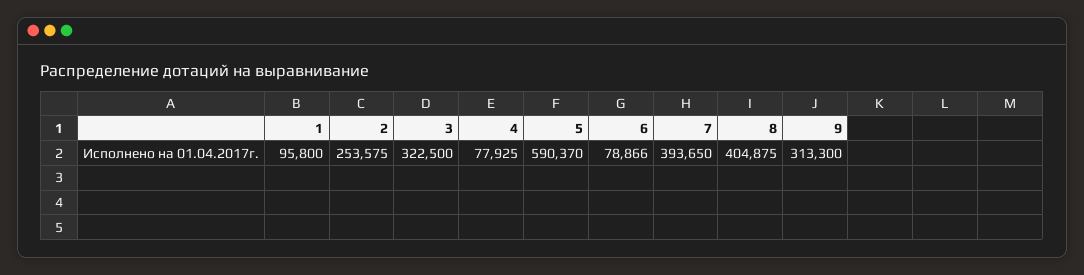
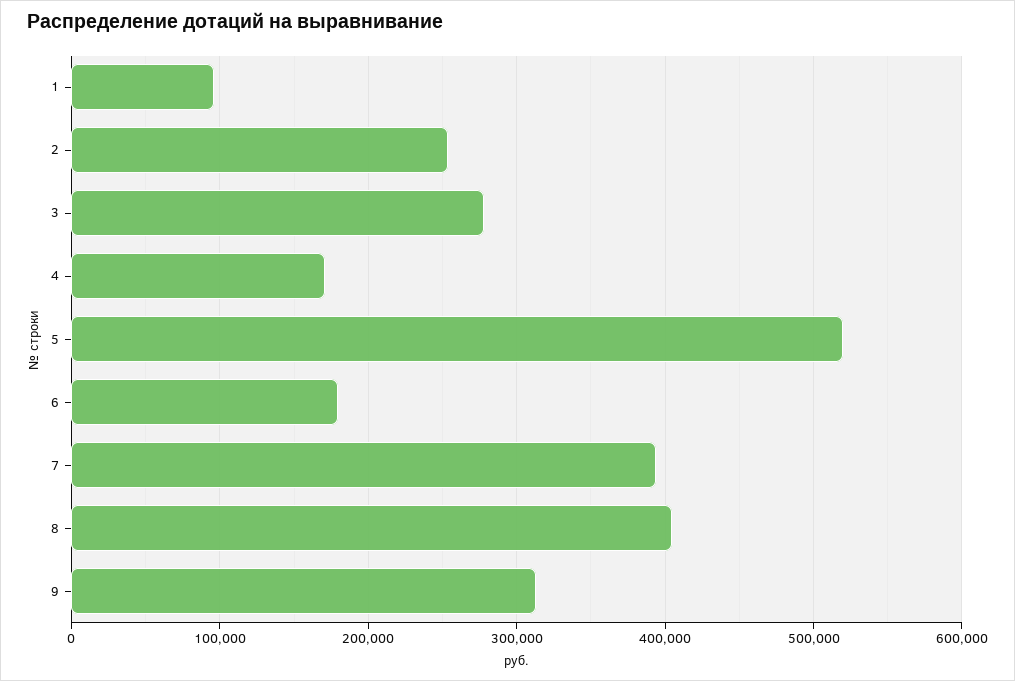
  {
    "1": 95800,
    "2": 253575,
-   "3": 322500,
+   "3": 280000,
-   "4": 77925,
+   "4": 170000,
-   "5": 590370,
+   "5": 520000,
-   "6": 78866,
+   "6": 180000,
    "7": 393650,
    "8": 404875,
    "9": 313300
  }

